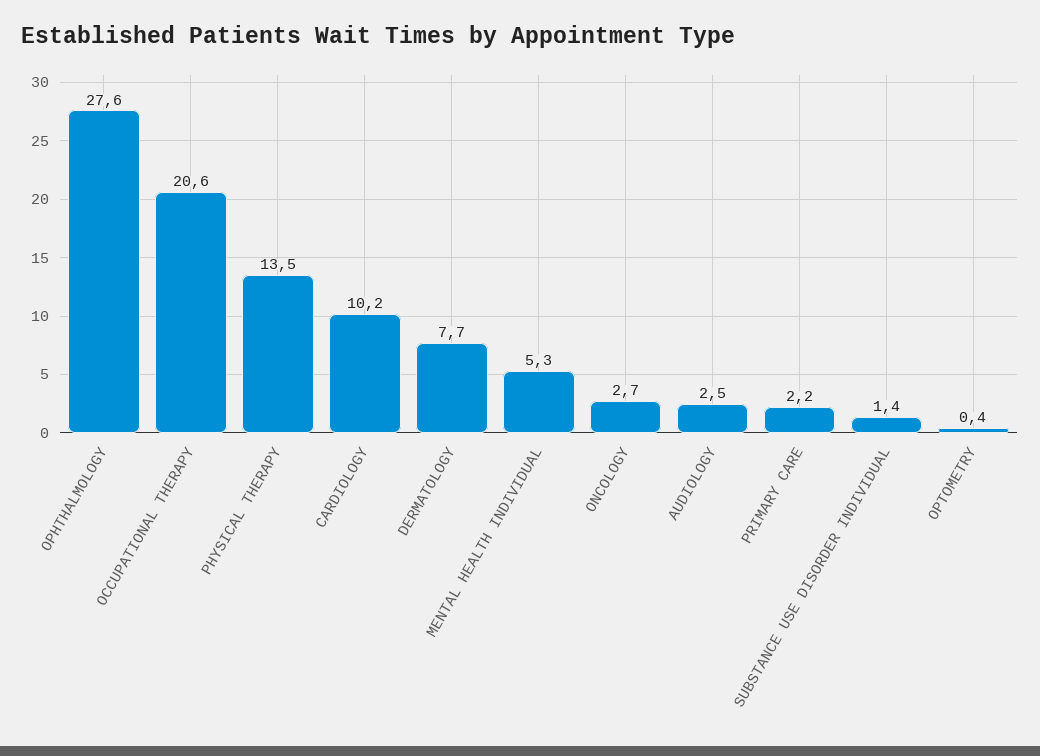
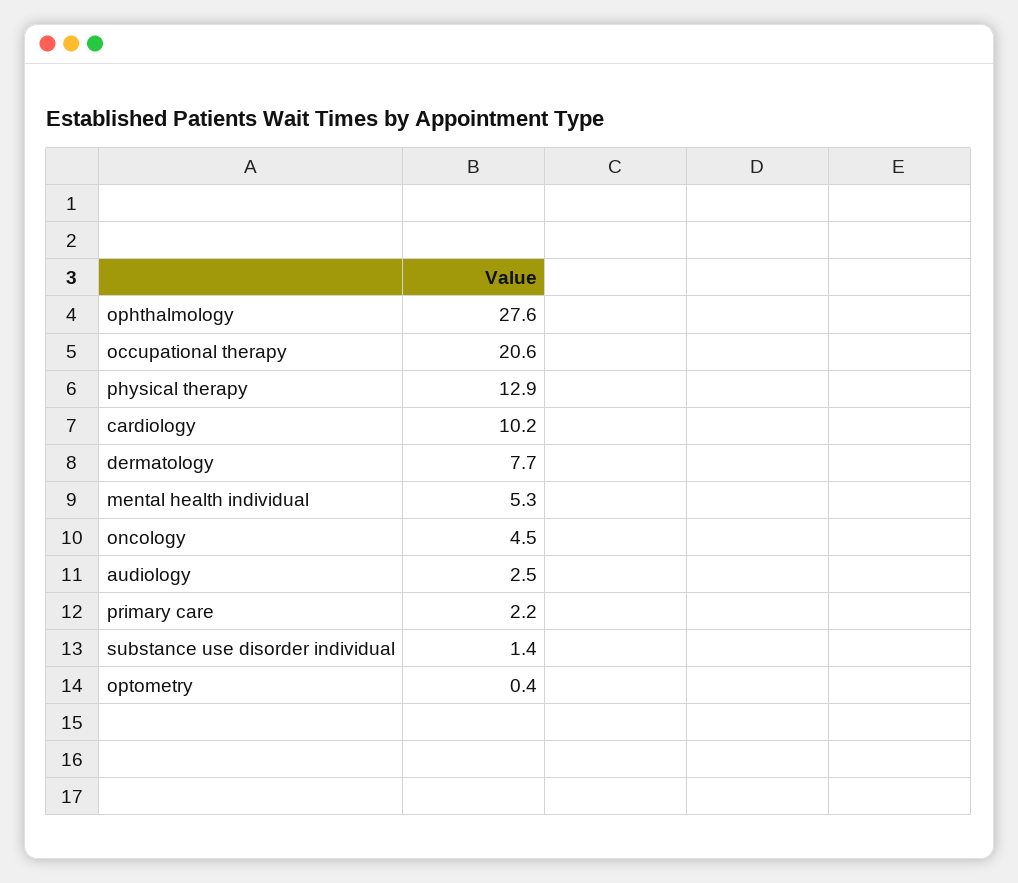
  {
    "OPHTHALMOLOGY": 27.6,
    "OCCUPATIONAL THERAPY": 20.6,
-   "PHYSICAL THERAPY": 13.5,
+   "PHYSICAL THERAPY": 12.9,
    "CARDIOLOGY": 10.2,
    "DERMATOLOGY": 7.7,
    "MENTAL HEALTH INDIVIDUAL": 5.3,
-   "ONCOLOGY": 2.7,
+   "ONCOLOGY": 4.5,
    "AUDIOLOGY": 2.5,
    "PRIMARY CARE": 2.2,
    "SUBSTANCE USE DISORDER INDIVIDUAL": 1.4,
    "OPTOMETRY": 0.4
  }

